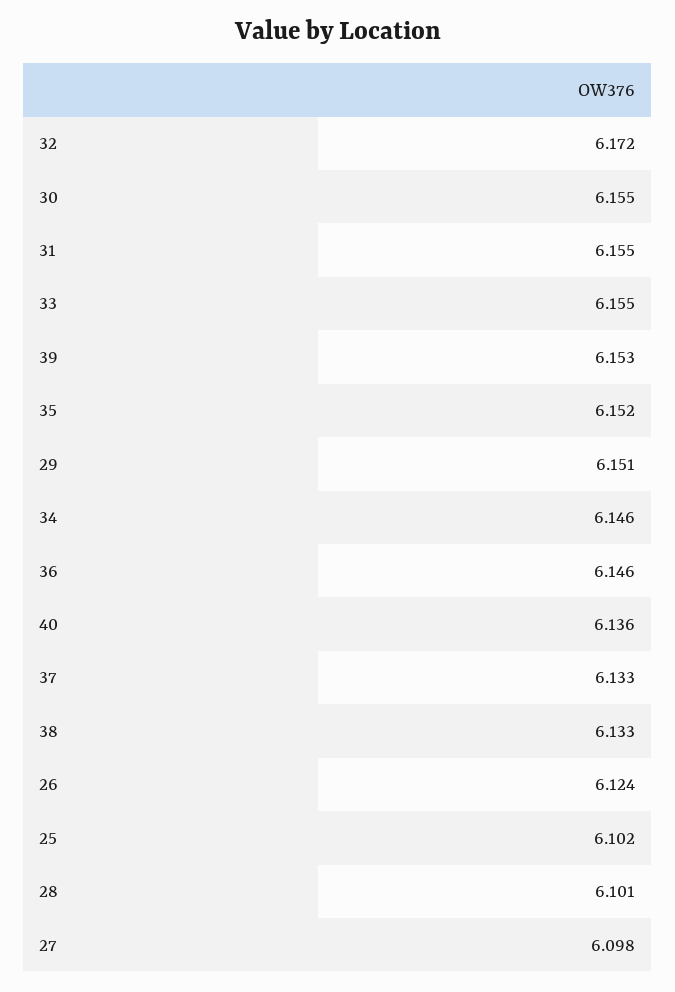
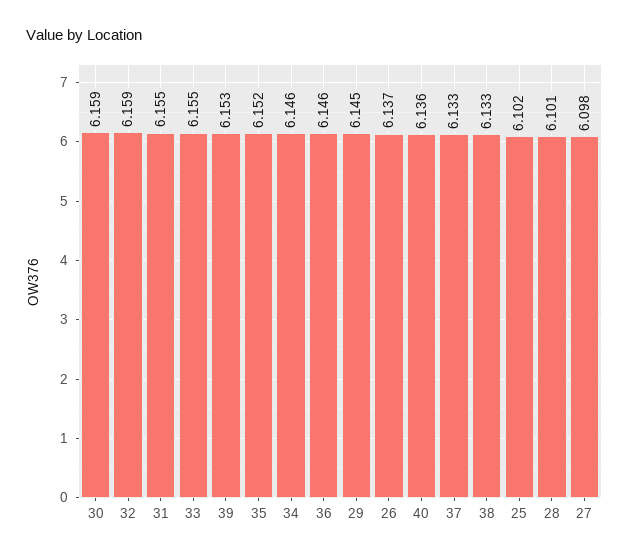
  {
-   "32": 6.172,
+   "32": 6.159,
-   "30": 6.155,
+   "30": 6.159,
    "31": 6.155,
    "33": 6.155,
    "39": 6.153,
    "35": 6.152,
-   "29": 6.151,
+   "29": 6.145,
    "34": 6.146,
    "36": 6.146,
    "40": 6.136,
    "37": 6.133,
    "38": 6.133,
-   "26": 6.124,
+   "26": 6.137,
    "25": 6.102,
    "28": 6.101,
    "27": 6.098
  }

